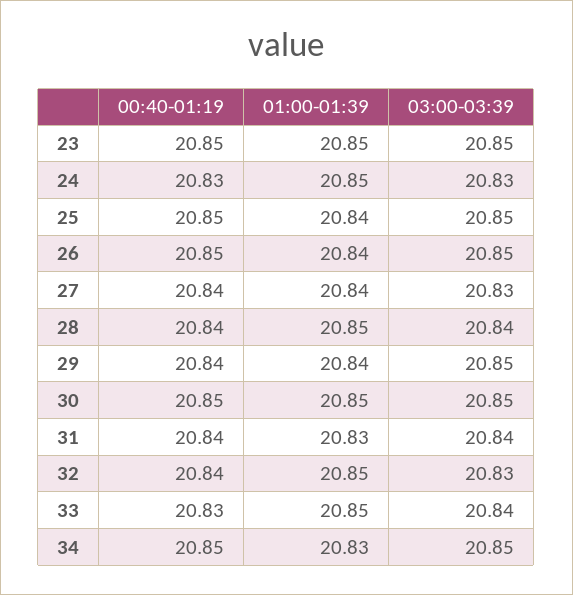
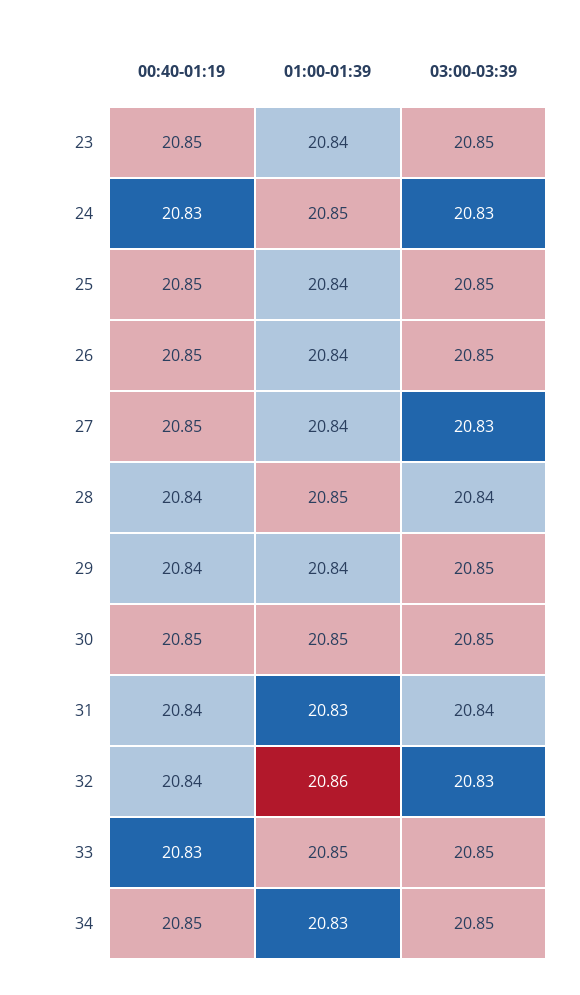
  {
    "00:40-01:19": {
      "23": 20.85,
      "24": 20.83,
      "25": 20.85,
      "26": 20.85,
-     "27": 20.84,
+     "27": 20.85,
      "28": 20.84,
      "29": 20.84,
      "30": 20.85,
      "31": 20.84,
      "32": 20.84,
      "33": 20.83,
      "34": 20.85
    },
    "01:00-01:39": {
-     "23": 20.85,
+     "23": 20.84,
      "24": 20.85,
      "25": 20.84,
      "26": 20.84,
      "27": 20.84,
      "28": 20.85,
      "29": 20.84,
      "30": 20.85,
      "31": 20.83,
-     "32": 20.85,
+     "32": 20.86,
      "33": 20.85,
      "34": 20.83
    },
    "03:00-03:39": {
      "23": 20.85,
      "24": 20.83,
      "25": 20.85,
      "26": 20.85,
      "27": 20.83,
      "28": 20.84,
      "29": 20.85,
      "30": 20.85,
      "31": 20.84,
      "32": 20.83,
-     "33": 20.84,
+     "33": 20.85,
      "34": 20.85
    }
  }

